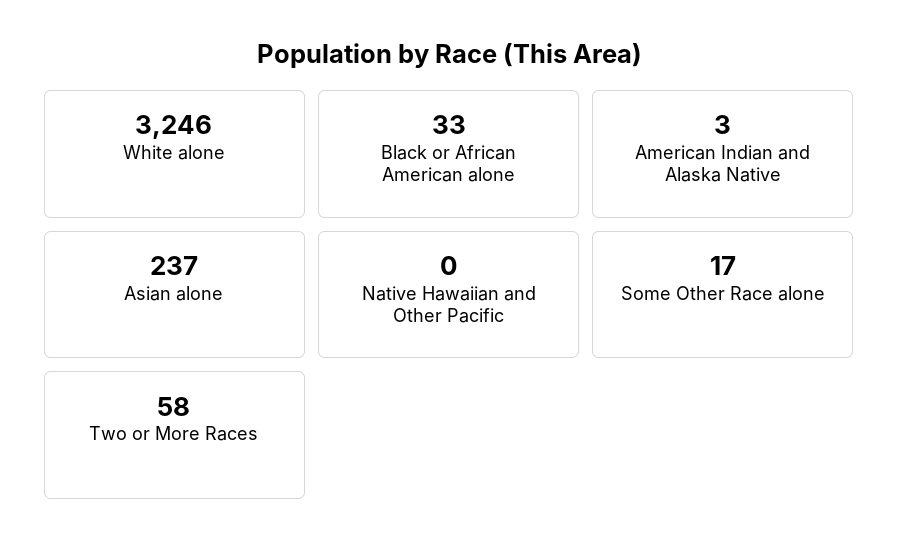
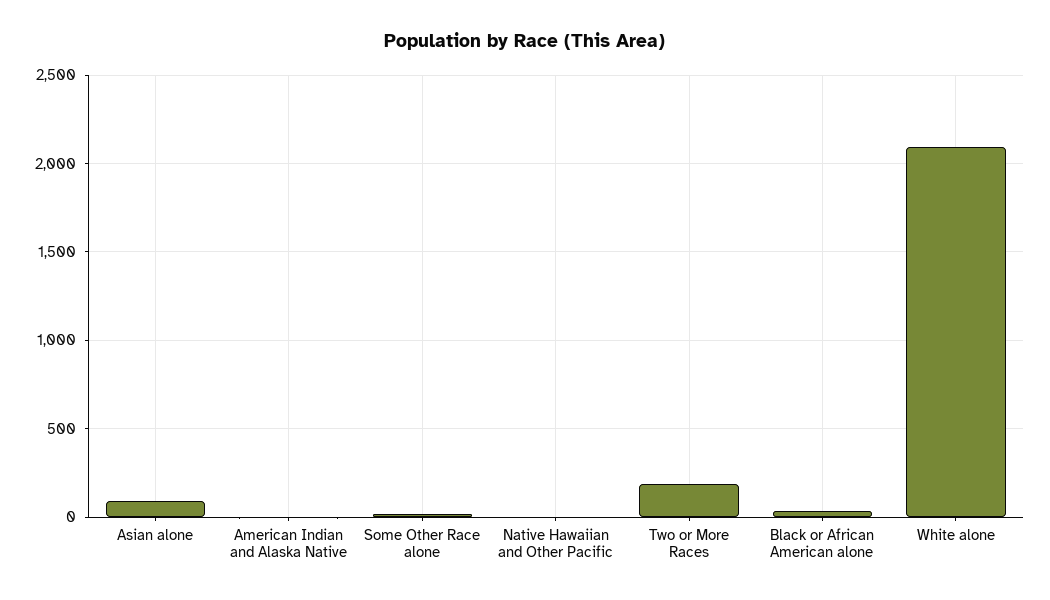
  {
-   "White alone": 3246,
+   "White alone": 2100,
    "Black or African American alone": 33,
    "American Indian and Alaska Native": 3,
-   "Asian alone": 237,
+   "Asian alone": 100,
    "Native Hawaiian and Other Pacific": 0,
    "Some Other Race alone": 17,
-   "Two or More Races": 58
+   "Two or More Races": 200
  }

